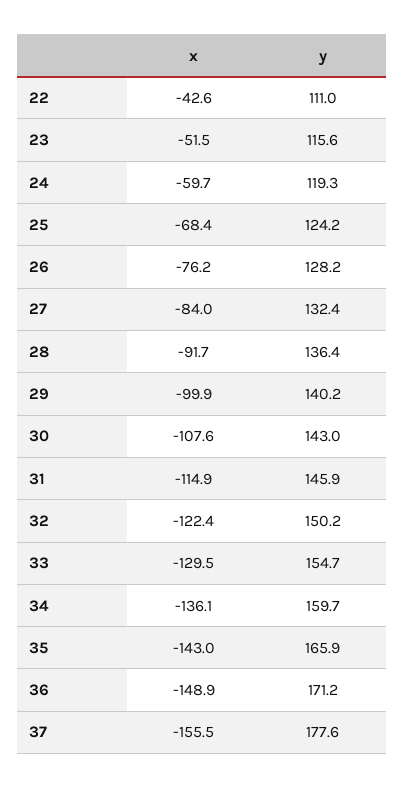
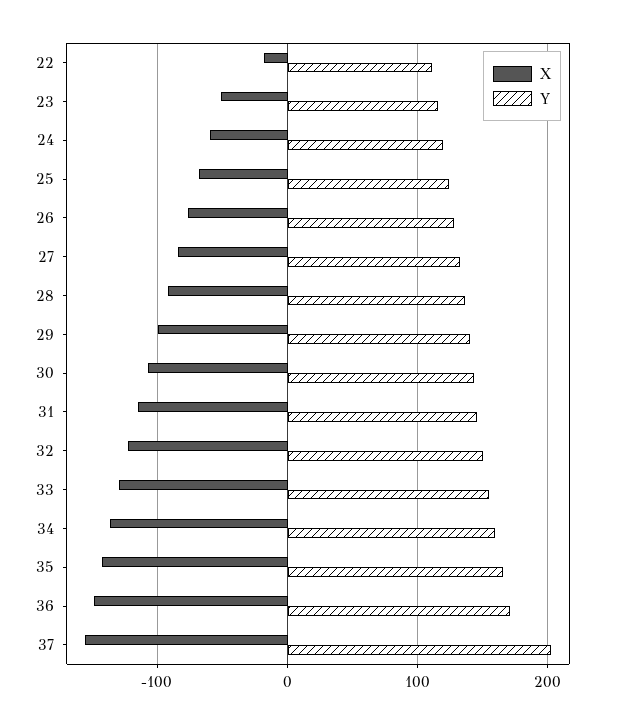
  {
    "x": {
-     "22": -42.6,
+     "22": -20,
      "23": -51.5,
      "24": -59.7,
      "25": -68.4,
      "26": -76.2,
      "27": -84,
      "28": -91.7,
      "29": -99.9,
      "30": -107.6,
      "31": -114.9,
      "32": -122.4,
      "33": -129.5,
      "34": -136.1,
      "35": -143,
      "36": -148.9,
      "37": -155.5
    },
    "y": {
      "22": 111,
      "23": 115.6,
      "24": 119.3,
      "25": 124.2,
      "26": 128.2,
      "27": 132.4,
      "28": 136.4,
      "29": 140.2,
      "30": 143,
      "31": 145.9,
      "32": 150.2,
      "33": 154.7,
      "34": 159.7,
      "35": 165.9,
      "36": 171.2,
-     "37": 177.6
+     "37": 200
    }
  }

